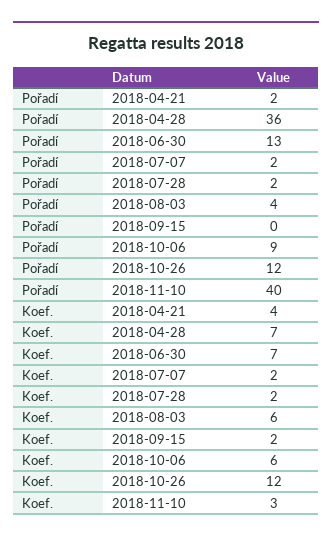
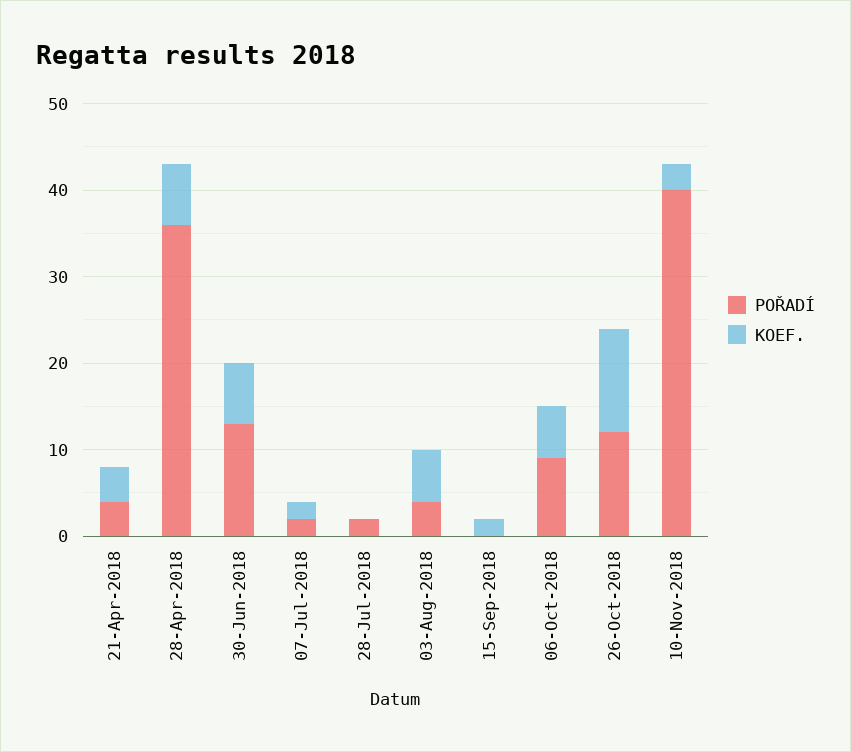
  {
    "Pořadí": {
-     "2018-04-21": 2,
+     "2018-04-21": 4,
      "2018-04-28": 36,
      "2018-06-30": 13,
      "2018-07-07": 2,
      "2018-07-28": 2,
      "2018-08-03": 4,
      "2018-09-15": 0,
      "2018-10-06": 9,
      "2018-10-26": 12,
      "2018-11-10": 40
    },
    "Koef.": {
      "2018-04-21": 4,
      "2018-04-28": 7,
      "2018-06-30": 7,
      "2018-07-07": 2,
-     "2018-07-28": 2,
+     "2018-07-28": 0,
      "2018-08-03": 6,
      "2018-09-15": 2,
      "2018-10-06": 6,
      "2018-10-26": 12,
      "2018-11-10": 3
    }
  }

